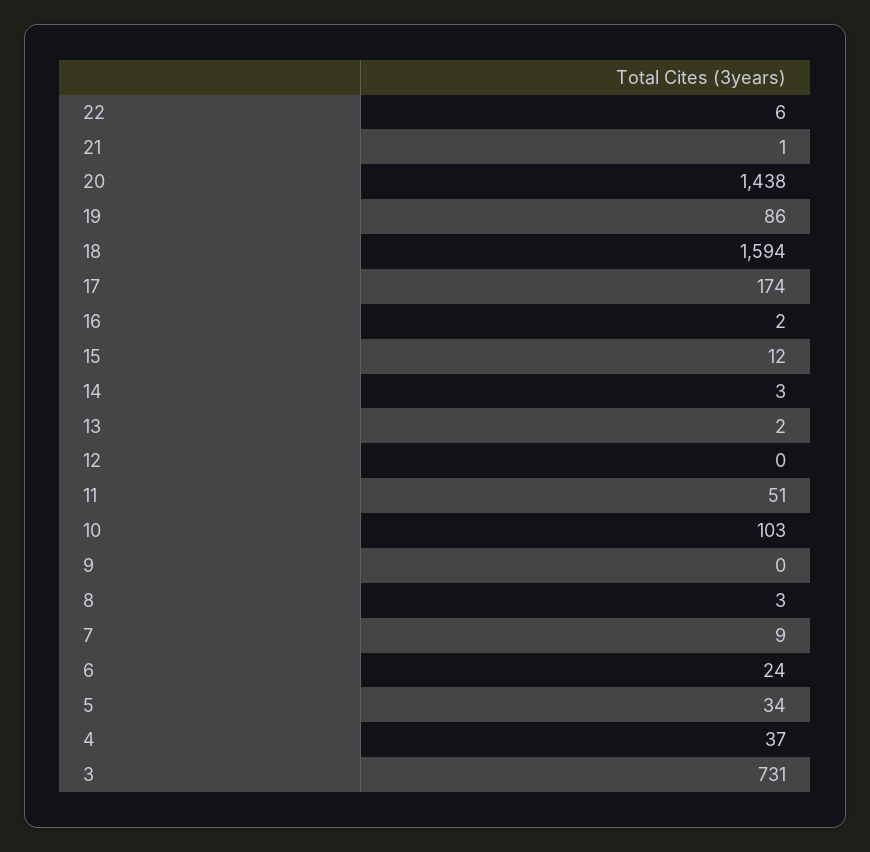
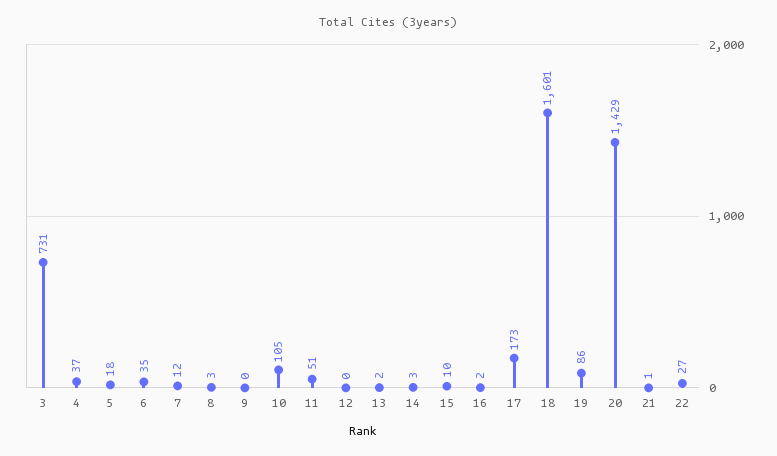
  {
-   "22": 6,
+   "22": 27,
    "21": 1,
-   "20": 1438,
+   "20": 1429,
    "19": 86,
-   "18": 1594,
+   "18": 1601,
-   "17": 174,
+   "17": 173,
    "16": 2,
-   "15": 12,
+   "15": 10,
    "14": 3,
    "13": 2,
    "12": 0,
    "11": 51,
-   "10": 103,
+   "10": 105,
    "9": 0,
    "8": 3,
-   "7": 9,
+   "7": 12,
-   "6": 24,
+   "6": 35,
-   "5": 34,
+   "5": 18,
    "4": 37,
    "3": 731
  }

